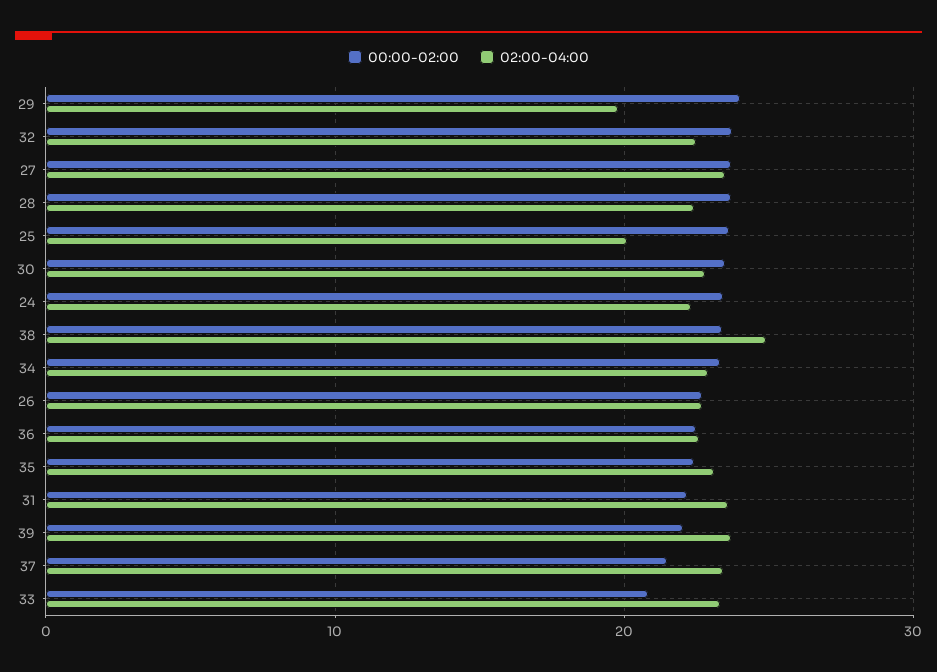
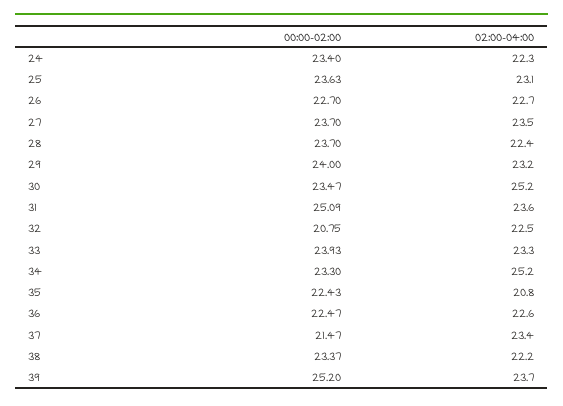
  {
    "00:00-02:00": {
      "29": 24,
-     "32": 24,
+     "32": 20.75,
      "27": 23.7,
      "28": 23.7,
      "25": 23.63,
      "30": 23.47,
      "24": 23.4,
      "38": 23.37,
      "34": 23.3,
      "26": 22.7,
      "36": 22.47,
      "35": 22.43,
-     "31": 22,
+     "31": 25.09,
-     "39": 22,
+     "39": 25.2,
      "37": 21.47,
-     "33": 21
+     "33": 23.93
    },
    "02:00-04:00": {
-     "29": 20,
+     "29": 23.2,
      "32": 22.5,
      "27": 23.5,
      "28": 22.4,
-     "25": 20,
+     "25": 23.1,
-     "30": 23,
+     "30": 25.2,
      "24": 22.3,
-     "38": 25,
+     "38": 22.2,
-     "34": 23,
+     "34": 25.2,
      "26": 22.7,
      "36": 22.6,
-     "35": 23,
+     "35": 20.8,
      "31": 23.6,
      "39": 23.7,
      "37": 23.4,
      "33": 23.3
    }
  }

